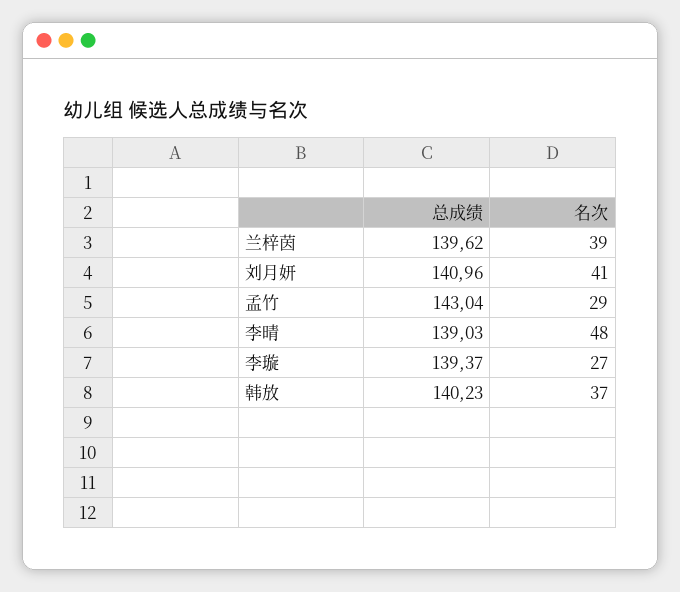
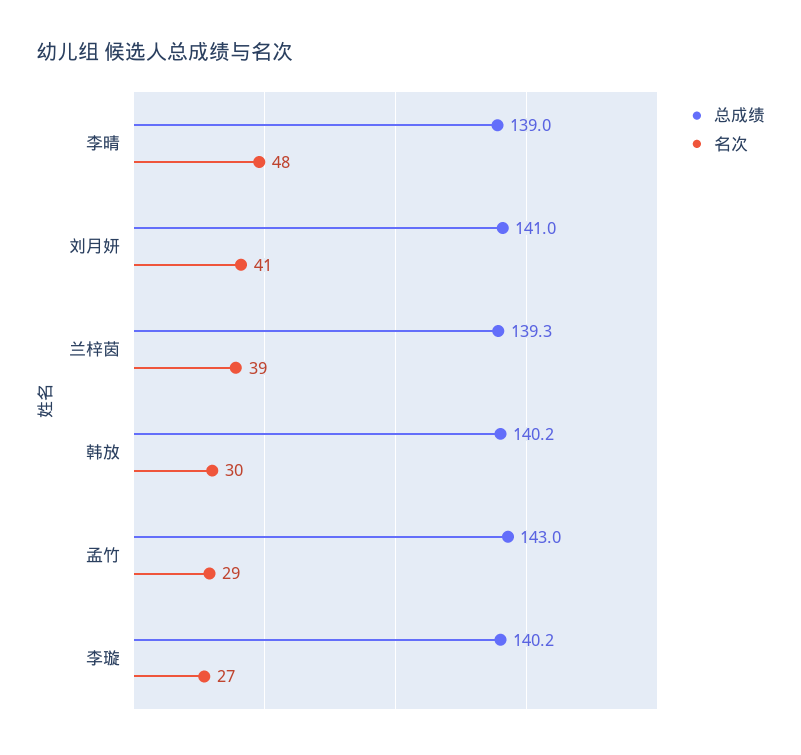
  {
    "总成绩": {
-     "兰梓茵": 139.62,
+     "兰梓茵": 139.3,
      "刘月妍": 140.96,
      "孟竹": 143.04,
      "李晴": 139.03,
-     "李璇": 139.37,
+     "李璇": 140.2,
      "韩放": 140.23
    },
    "名次": {
      "兰梓茵": 39,
      "刘月妍": 41,
      "孟竹": 29,
      "李晴": 48,
      "李璇": 27,
-     "韩放": 37
+     "韩放": 30
    }
  }

